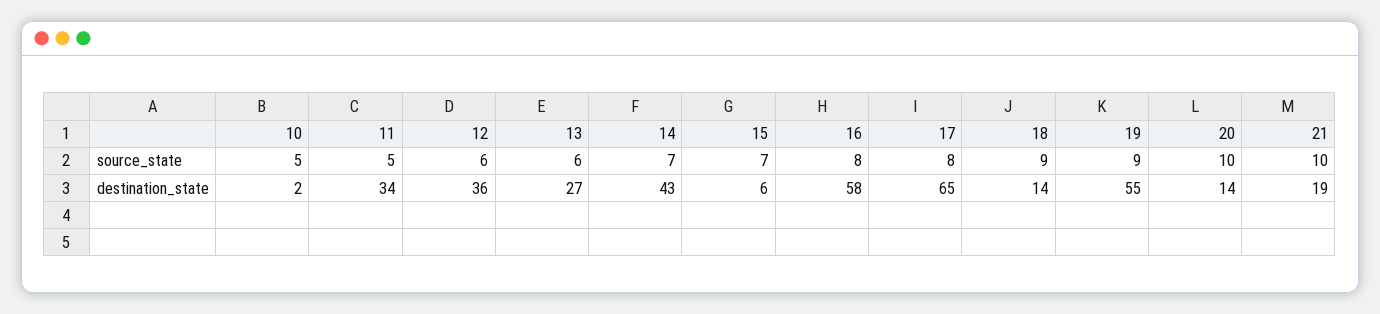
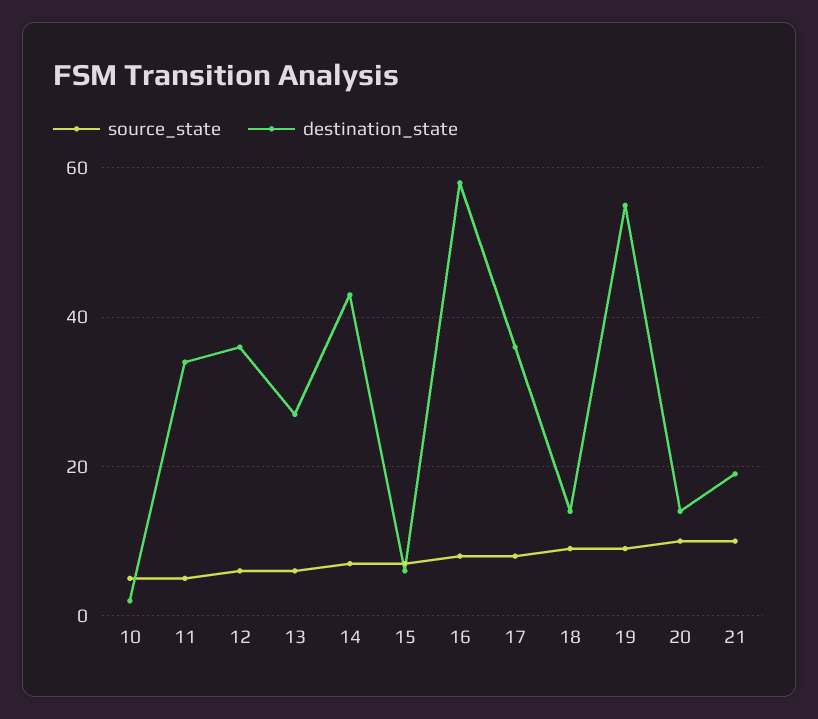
  {
    "source_state": {
      "10": 5,
      "11": 5,
      "12": 6,
      "13": 6,
      "14": 7,
      "15": 7,
      "16": 8,
      "17": 8,
      "18": 9,
      "19": 9,
      "20": 10,
      "21": 10
    },
    "destination_state": {
      "10": 2,
      "11": 34,
      "12": 36,
      "13": 27,
      "14": 43,
      "15": 6,
      "16": 58,
-     "17": 65,
+     "17": 35,
      "18": 14,
      "19": 55,
      "20": 14,
      "21": 19
    }
  }

